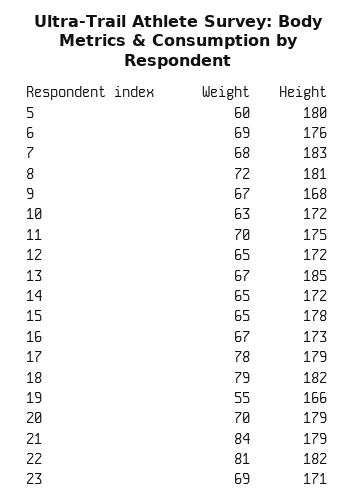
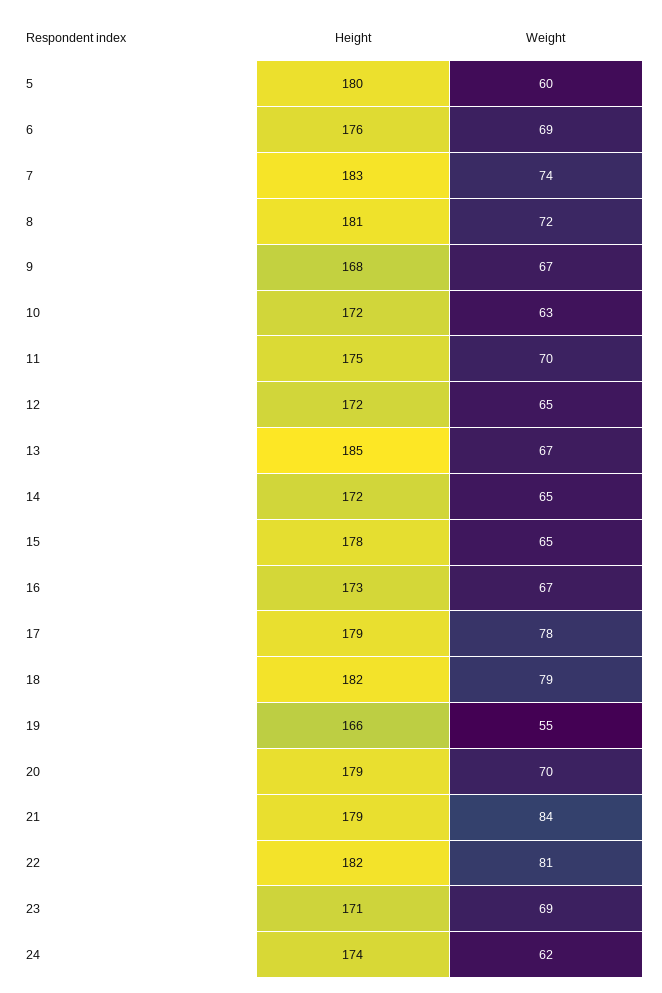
  {
    "Weight": {
      "5": 60,
      "6": 69,
-     "7": 68,
+     "7": 74,
      "8": 72,
      "9": 67,
      "10": 63,
      "11": 70,
      "12": 65,
      "13": 67,
      "14": 65,
      "15": 65,
      "16": 67,
      "17": 78,
      "18": 79,
      "19": 55,
      "20": 70,
      "21": 84,
      "22": 81,
-     "23": 69
+     "23": 69,
+     "24": 62
    },
    "Height": {
      "5": 180,
      "6": 176,
      "7": 183,
      "8": 181,
      "9": 168,
      "10": 172,
      "11": 175,
      "12": 172,
      "13": 185,
      "14": 172,
      "15": 178,
      "16": 173,
      "17": 179,
      "18": 182,
      "19": 166,
      "20": 179,
      "21": 179,
      "22": 182,
-     "23": 171
+     "23": 171,
+     "24": 174
    }
  }

